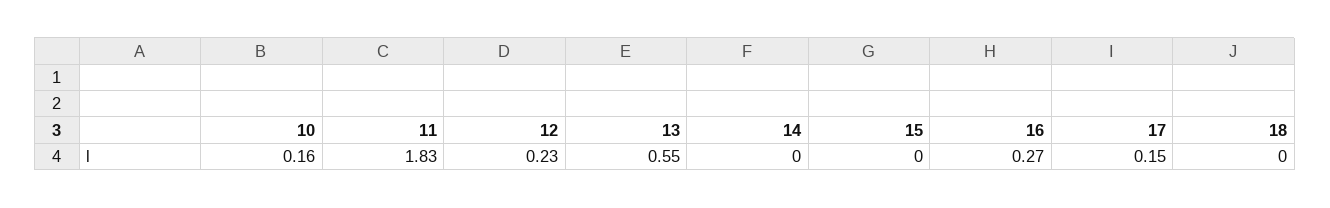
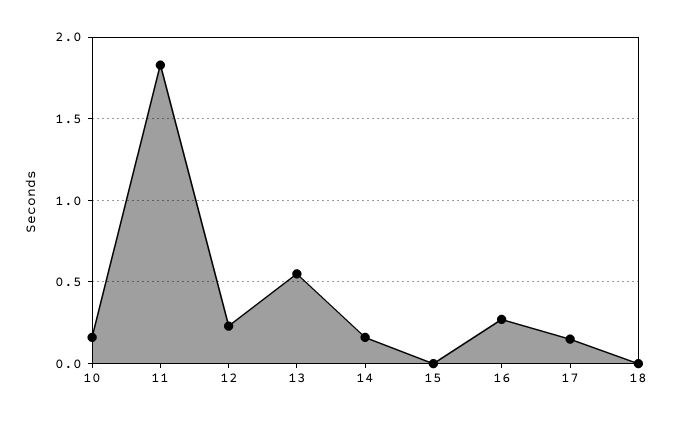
  {
    "10": 0.16,
    "11": 1.83,
    "12": 0.23,
    "13": 0.55,
-   "14": 0,
+   "14": 0.15,
    "15": 0,
    "16": 0.27,
    "17": 0.15,
    "18": 0
  }

